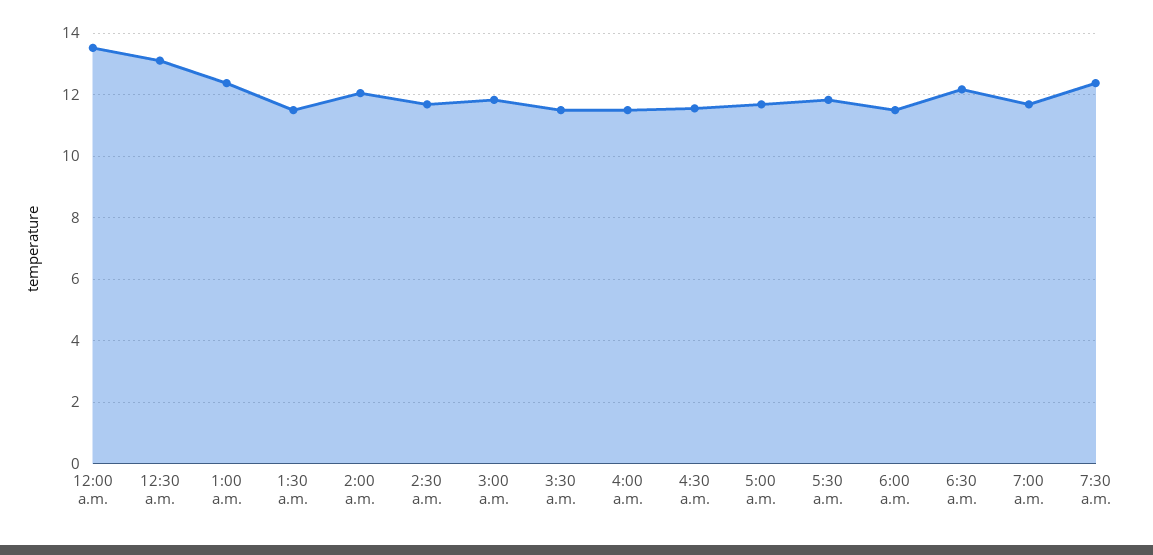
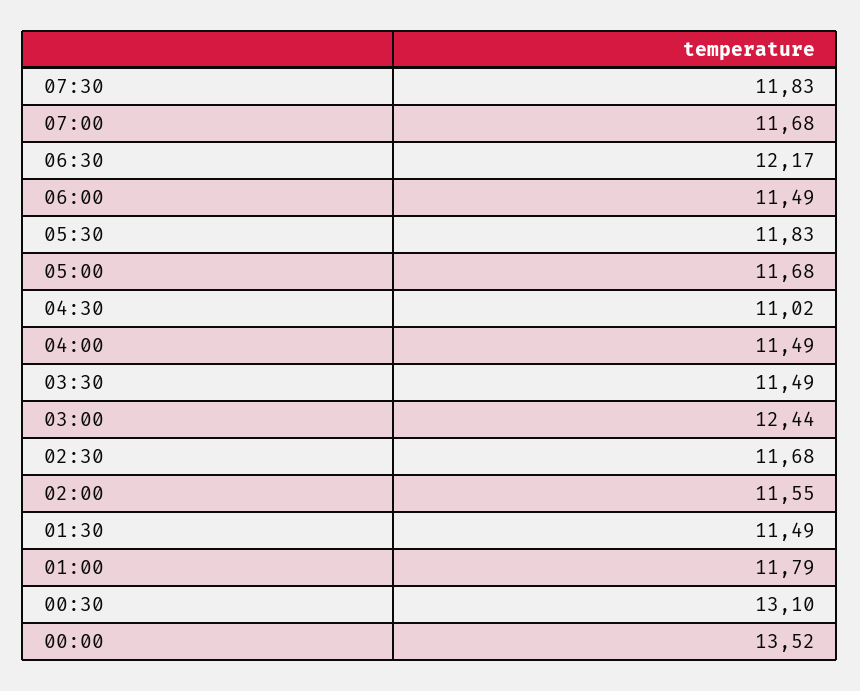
  {
    "12:00 a.m.": 13.52,
    "12:30 a.m.": 13.1,
-   "1:00 a.m.": 12.4,
+   "1:00 a.m.": 11.79,
    "1:30 a.m.": 11.49,
-   "2:00 a.m.": 12,
+   "2:00 a.m.": 11.55,
    "2:30 a.m.": 11.68,
-   "3:00 a.m.": 11.8,
+   "3:00 a.m.": 12.44,
    "3:30 a.m.": 11.49,
    "4:00 a.m.": 11.49,
-   "4:30 a.m.": 11.6,
+   "4:30 a.m.": 11.02,
    "5:00 a.m.": 11.68,
    "5:30 a.m.": 11.83,
    "6:00 a.m.": 11.49,
    "6:30 a.m.": 12.17,
    "7:00 a.m.": 11.68,
-   "7:30 a.m.": 12.4
+   "7:30 a.m.": 11.83
  }

